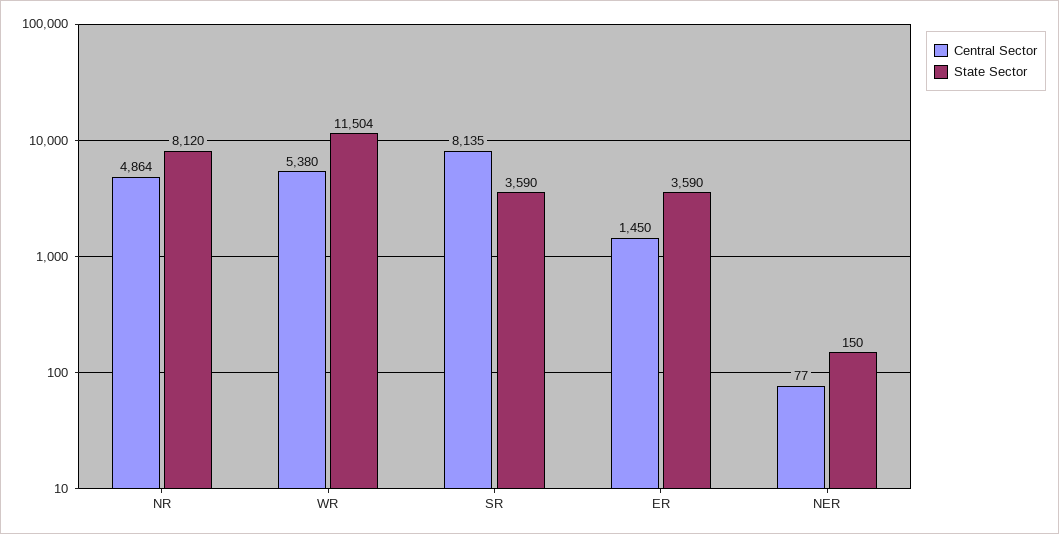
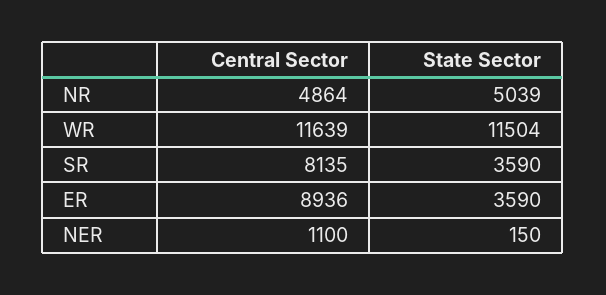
  {
    "Central Sector": {
      "NR": 4864,
-     "WR": 5380,
+     "WR": 11639,
      "SR": 8135,
-     "ER": 1450,
+     "ER": 8936,
-     "NER": 77
+     "NER": 1100
    },
    "State Sector": {
-     "NR": 8120,
+     "NR": 5039,
      "WR": 11504,
      "SR": 3590,
      "ER": 3590,
      "NER": 150
    }
  }

